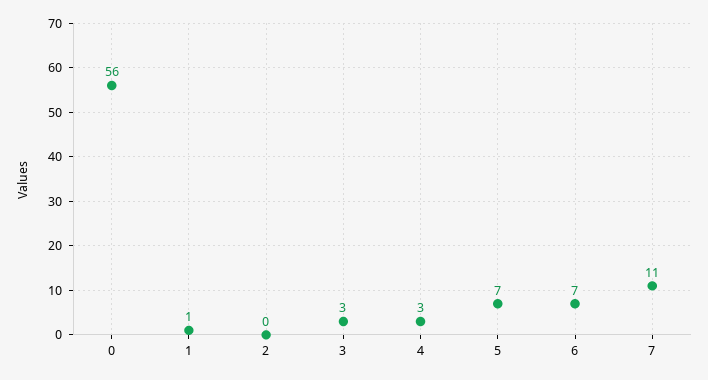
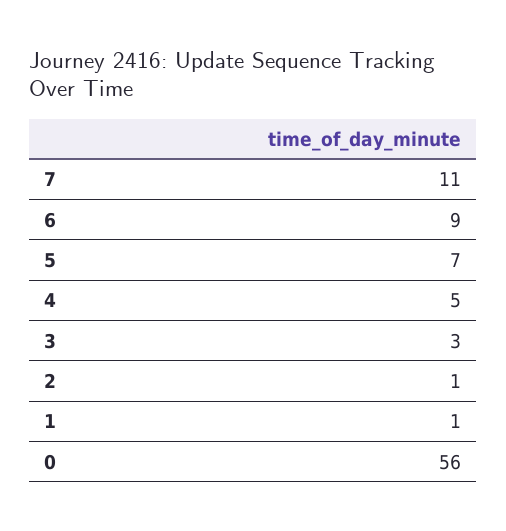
  {
    "0": 56,
    "1": 1,
-   "2": 0,
+   "2": 1,
    "3": 3,
-   "4": 3,
+   "4": 5,
    "5": 7,
-   "6": 7,
+   "6": 9,
    "7": 11
  }

